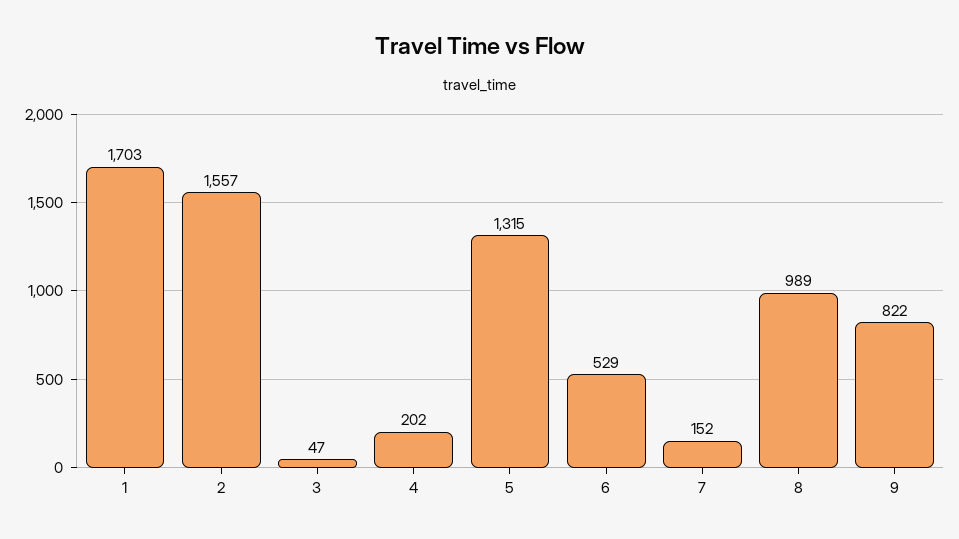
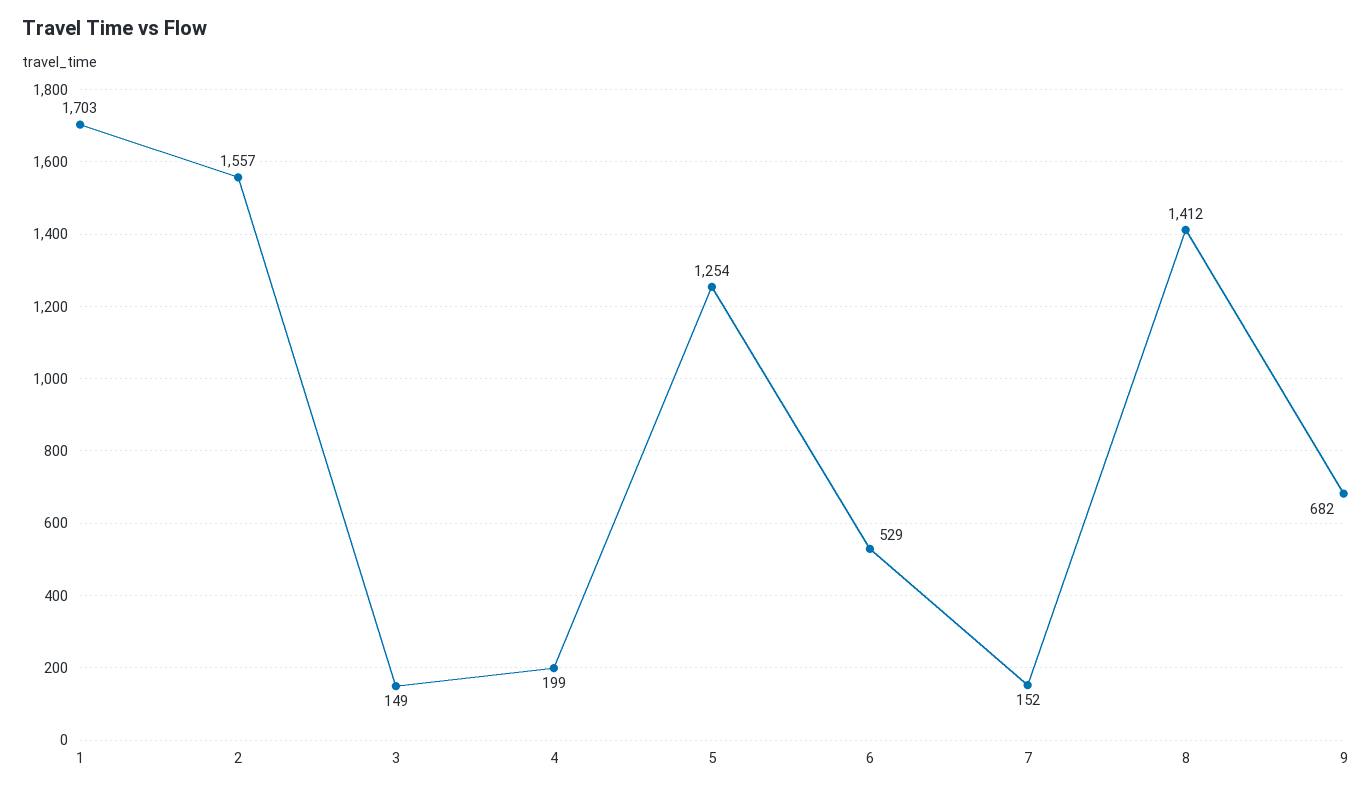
  {
    "1": 1703,
    "2": 1557,
-   "3": 47,
+   "3": 149,
-   "4": 202,
+   "4": 199,
-   "5": 1315,
+   "5": 1254,
    "6": 529,
    "7": 152,
-   "8": 989,
+   "8": 1412,
-   "9": 822
+   "9": 682
  }

